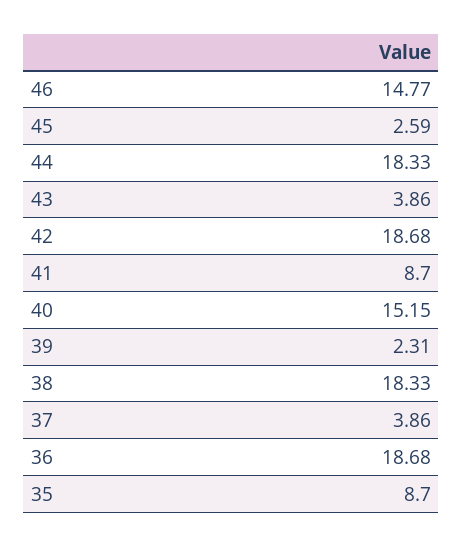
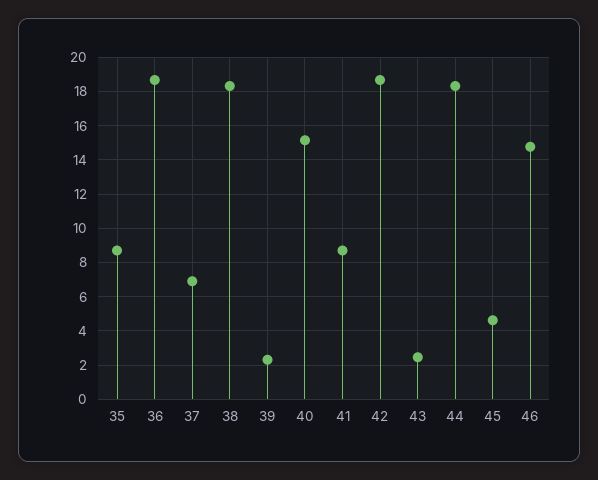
  {
    "46": 14.77,
-   "45": 2.59,
+   "45": 4.5,
    "44": 18.33,
-   "43": 3.86,
+   "43": 2.5,
    "42": 18.68,
    "41": 8.7,
    "40": 15.15,
    "39": 2.31,
    "38": 18.33,
-   "37": 3.86,
+   "37": 7,
    "36": 18.68,
    "35": 8.7
  }

